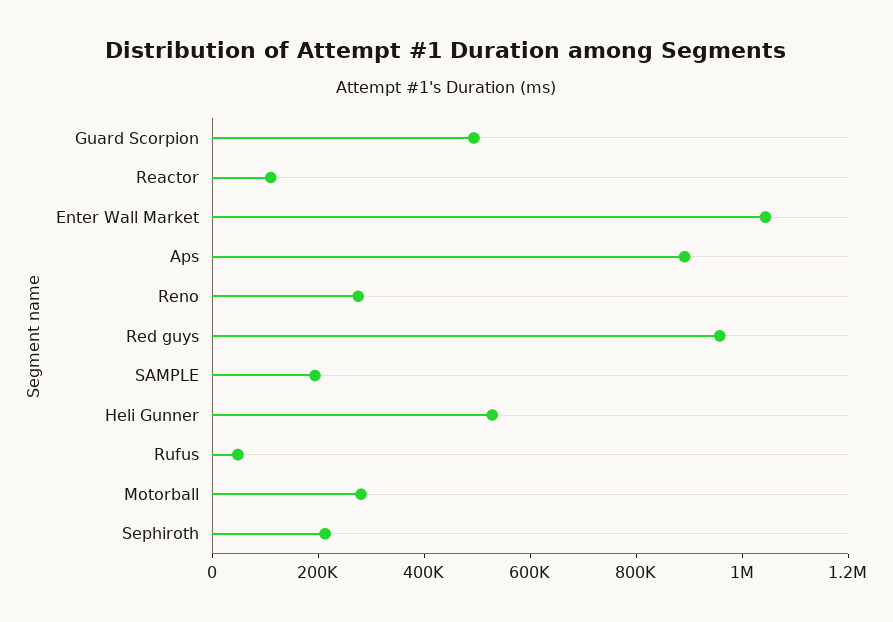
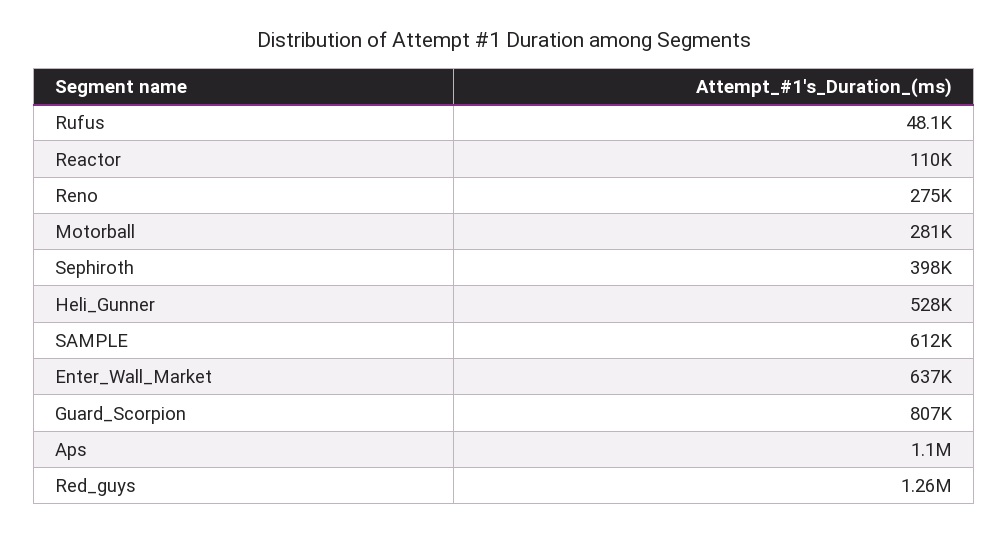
  {
-   "Guard Scorpion": 500000,
+   "Guard Scorpion": 807000,
    "Reactor": 110000,
-   "Enter Wall Market": 1050000,
+   "Enter Wall Market": 637000,
-   "Aps": 900000,
+   "Aps": 1100000,
    "Reno": 275000,
-   "Red guys": 950000,
+   "Red guys": 1260000,
-   "SAMPLE": 200000,
+   "SAMPLE": 612000,
    "Heli Gunner": 528000,
    "Rufus": 48100,
    "Motorball": 281000,
-   "Sephiroth": 200000
+   "Sephiroth": 398000
  }

